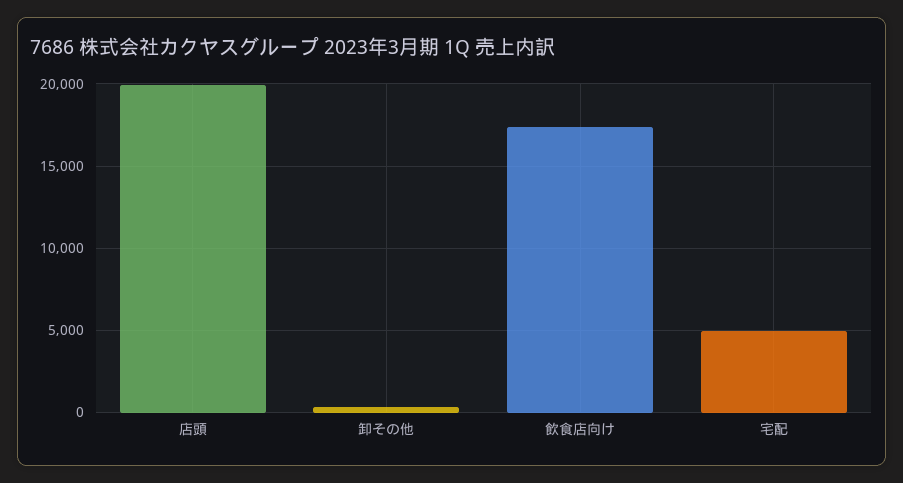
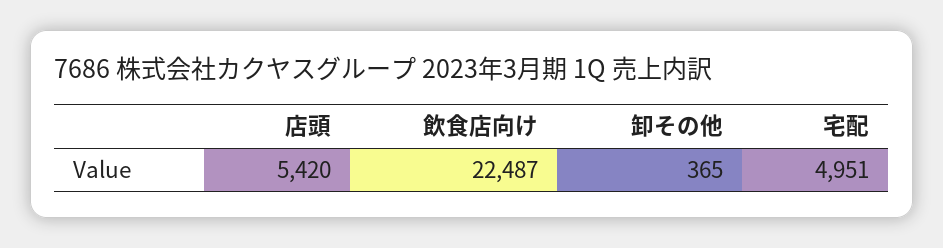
  {
-   "店頭": 20000,
+   "店頭": 5420,
    "卸その他": 365,
-   "飲食店向け": 17500,
+   "飲食店向け": 22487,
    "宅配": 4951
  }

